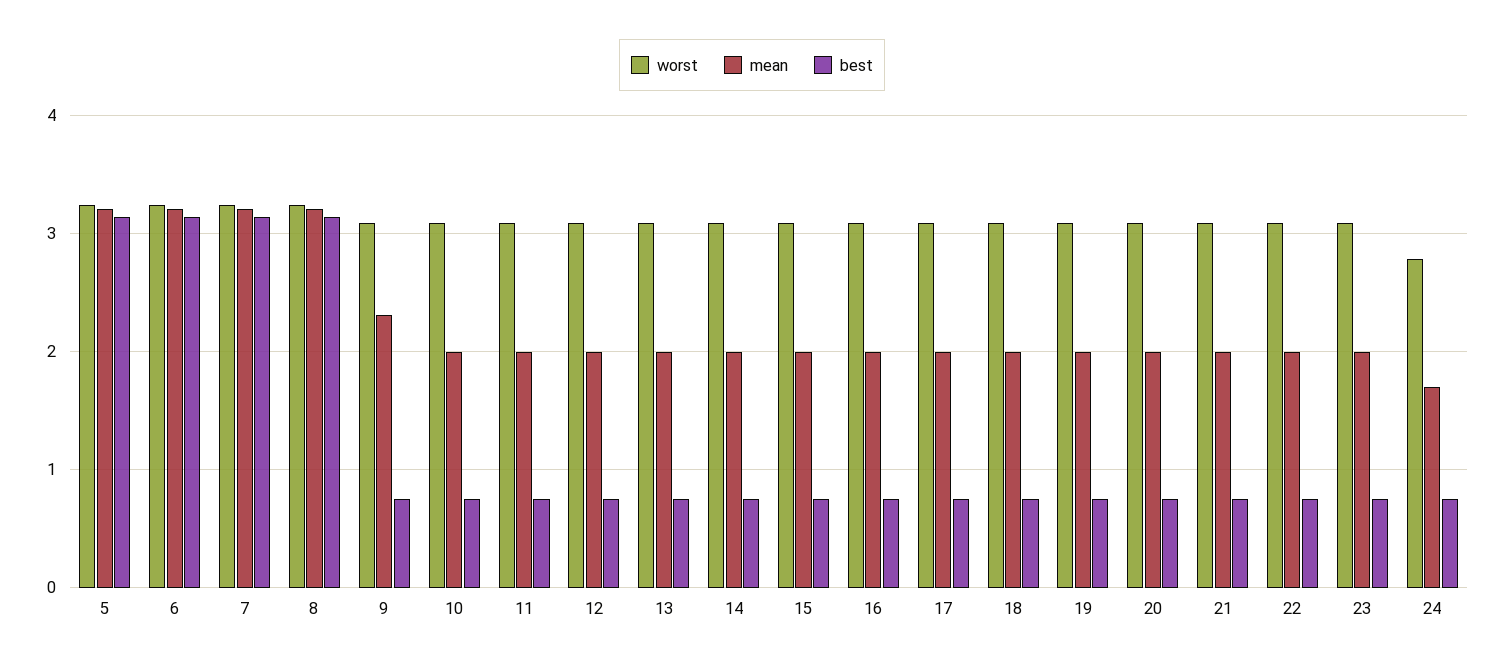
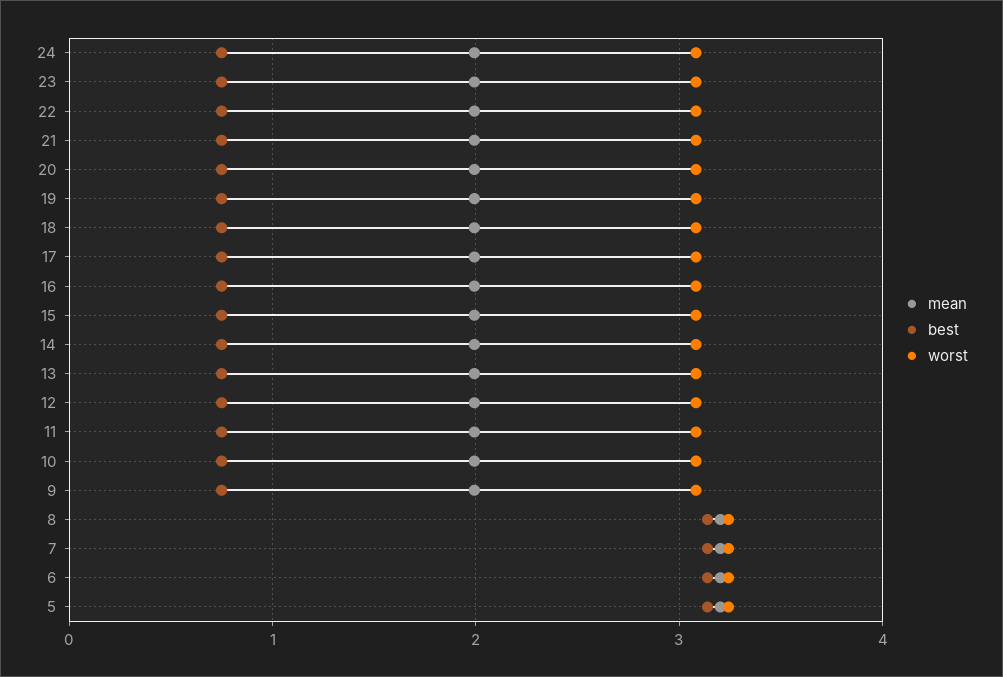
  {
    "worst": {
      "5": 3.2,
      "6": 3.2,
      "7": 3.2,
      "8": 3.2,
      "9": 3.1,
      "10": 3.1,
      "11": 3.1,
      "12": 3.1,
      "13": 3.1,
      "14": 3.1,
      "15": 3.1,
      "16": 3.1,
      "17": 3.1,
      "18": 3.1,
      "19": 3.1,
      "20": 3.1,
      "21": 3.1,
      "22": 3.1,
      "23": 3.1,
-     "24": 2.8
+     "24": 3.1
    },
    "mean": {
      "5": 3.2,
      "6": 3.2,
      "7": 3.2,
      "8": 3.2,
-     "9": 2.3,
+     "9": 2,
      "10": 2,
      "11": 2,
      "12": 2,
      "13": 2,
      "14": 2,
      "15": 2,
      "16": 2,
      "17": 2,
      "18": 2,
      "19": 2,
      "20": 2,
      "21": 2,
      "22": 2,
      "23": 2,
-     "24": 1.7
+     "24": 2
    },
    "best": {
      "5": 3.1,
      "6": 3.1,
      "7": 3.1,
      "8": 3.1,
      "9": 0.7,
      "10": 0.7,
      "11": 0.7,
      "12": 0.7,
      "13": 0.7,
      "14": 0.7,
      "15": 0.7,
      "16": 0.7,
      "17": 0.7,
      "18": 0.7,
      "19": 0.7,
      "20": 0.7,
      "21": 0.7,
      "22": 0.7,
      "23": 0.7,
      "24": 0.7
    }
  }

